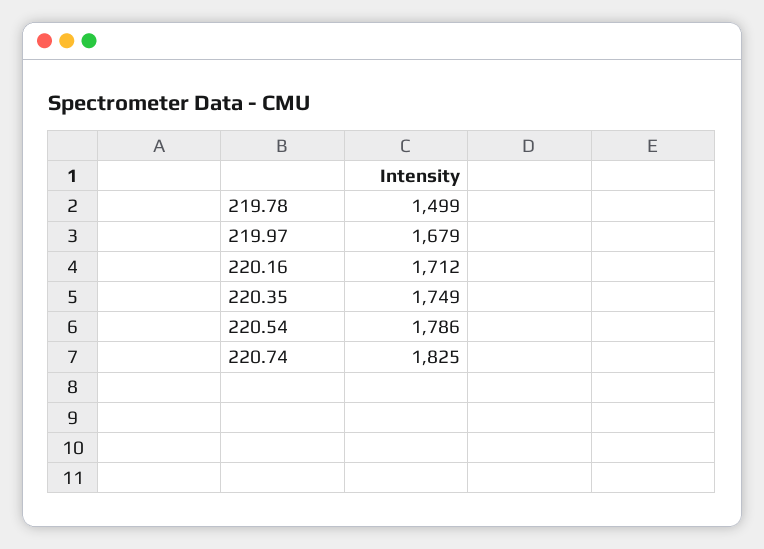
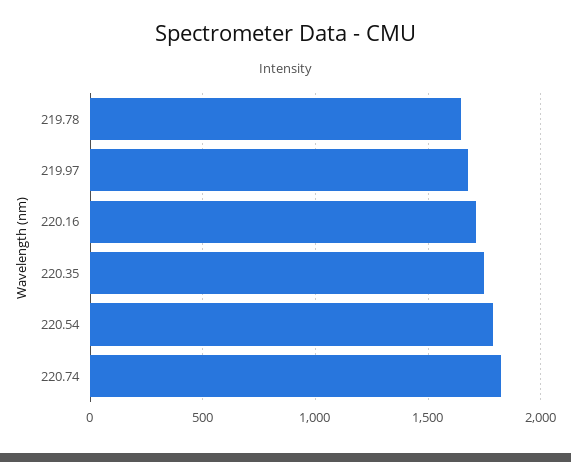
  {
-   "219.78": 1499,
+   "219.78": 1650,
    "219.97": 1679,
    "220.16": 1712,
    "220.35": 1749,
    "220.54": 1786,
    "220.74": 1825
  }

